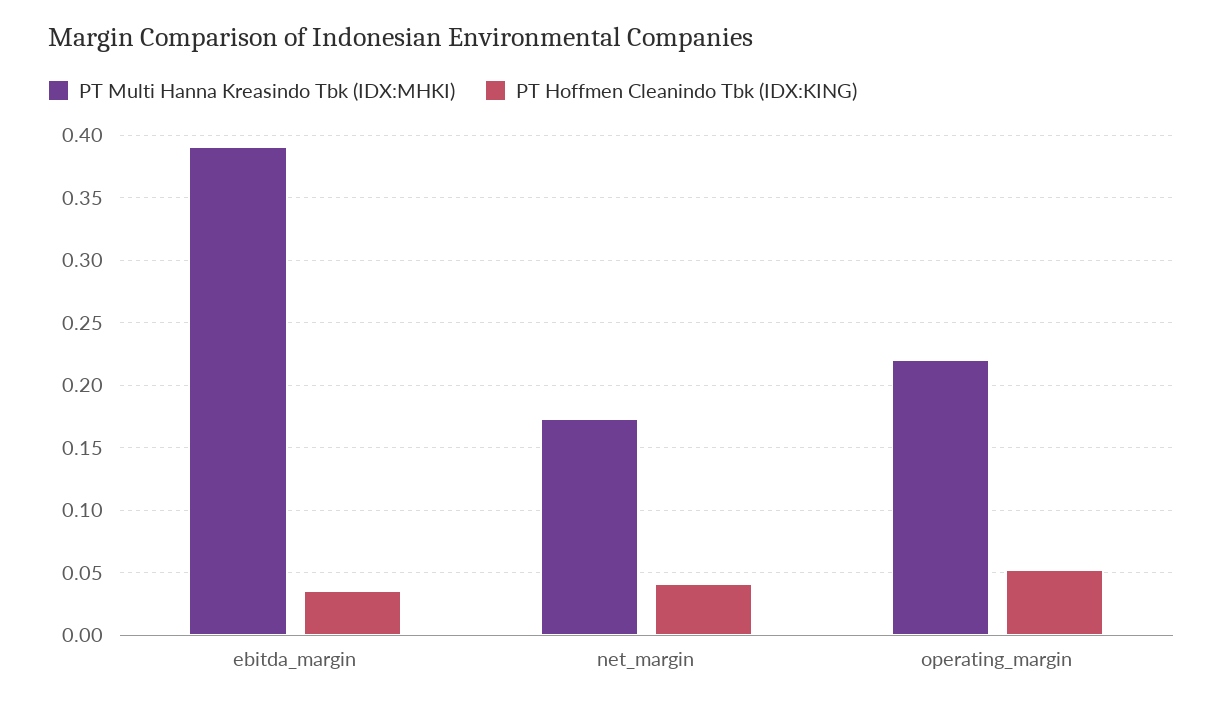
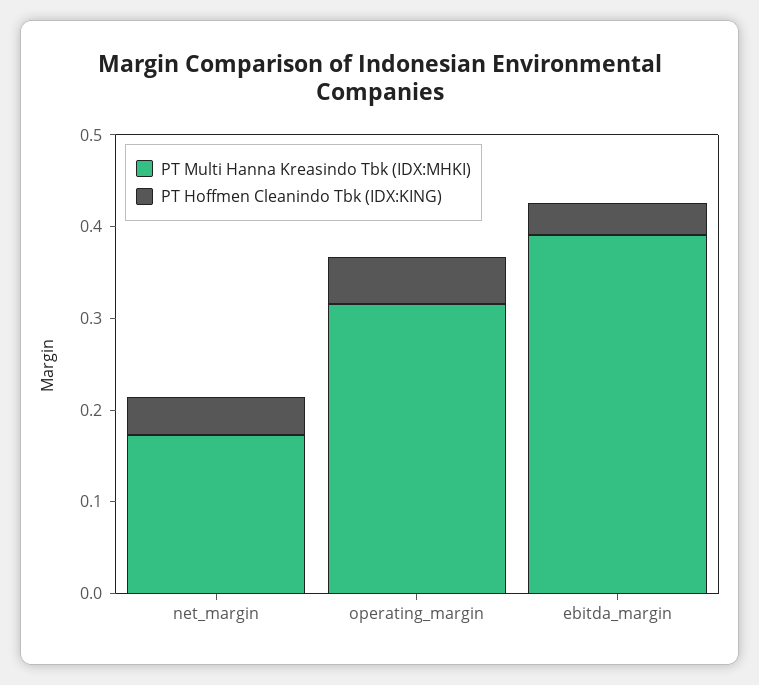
  {
    "PT Multi Hanna Kreasindo Tbk (IDX:MHKI)": {
      "ebitda_margin": 0.39,
      "net_margin": 0.175,
-     "operating_margin": 0.22
+     "operating_margin": 0.32
    },
    "PT Hoffmen Cleanindo Tbk (IDX:KING)": {
      "ebitda_margin": 0.035,
      "net_margin": 0.04,
      "operating_margin": 0.05
    }
  }

